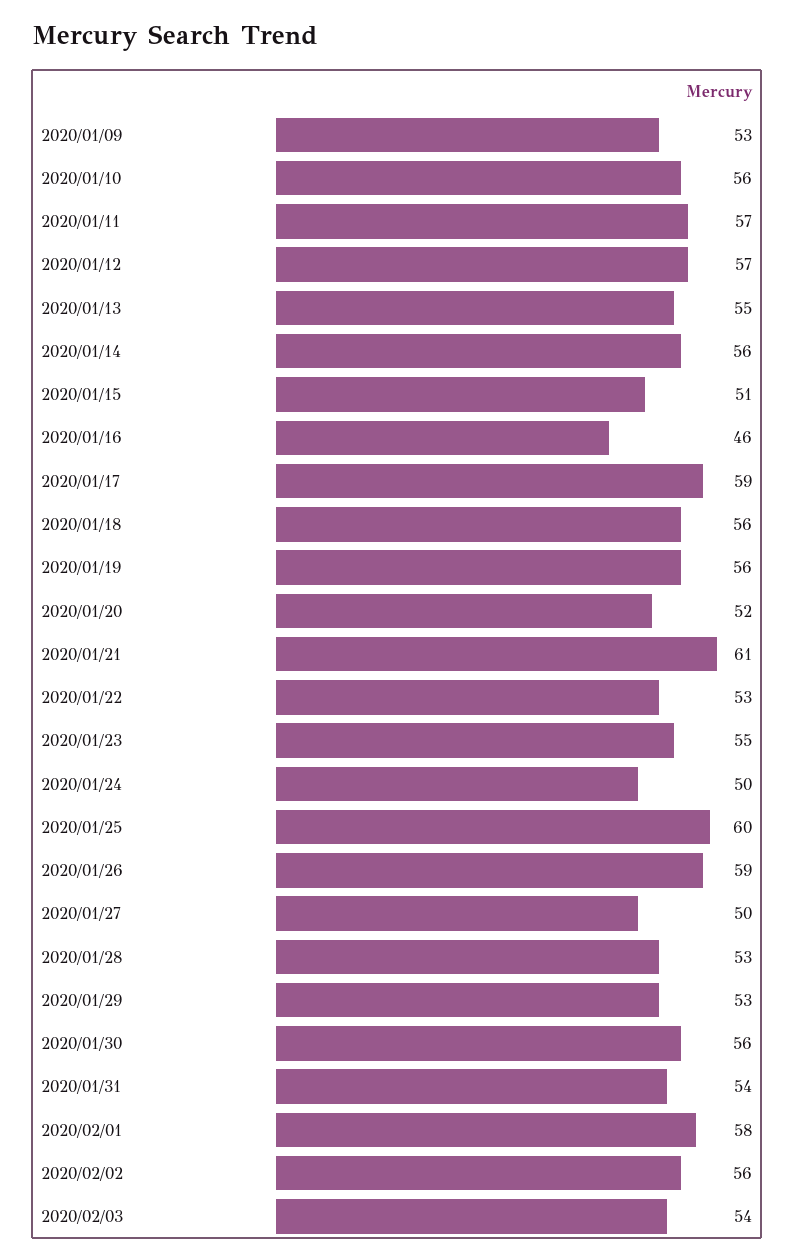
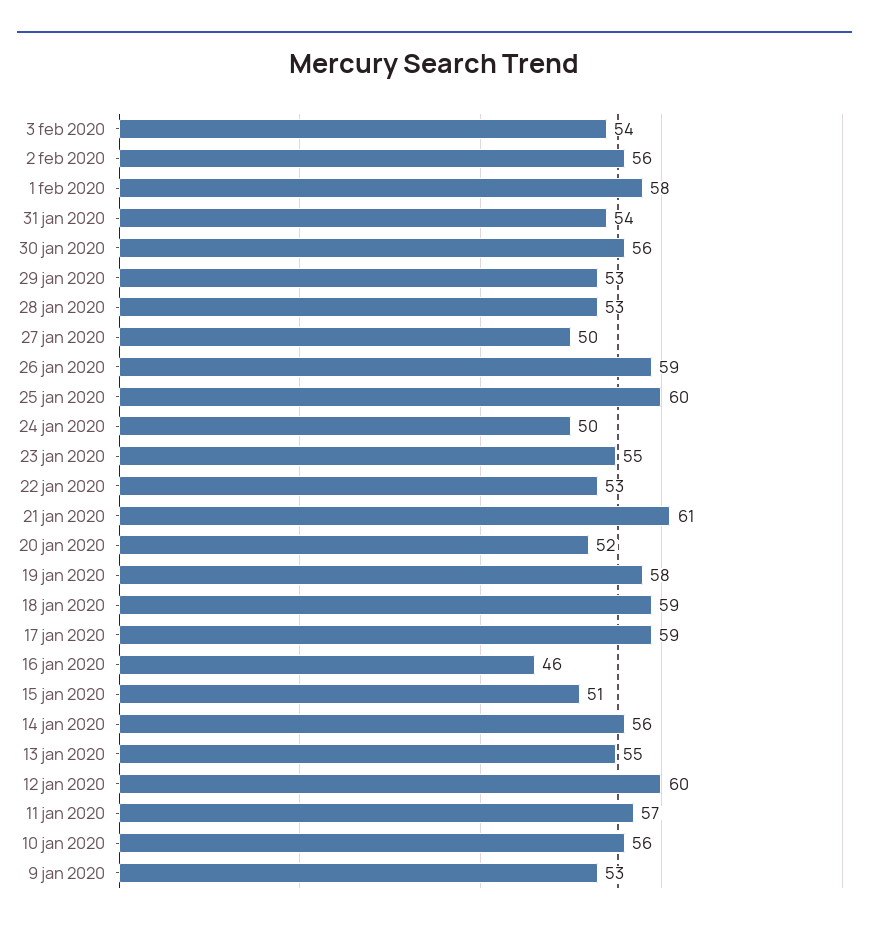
  {
    "2020/01/09": 53,
    "2020/01/10": 56,
    "2020/01/11": 57,
-   "2020/01/12": 57,
+   "2020/01/12": 60,
    "2020/01/13": 55,
    "2020/01/14": 56,
    "2020/01/15": 51,
    "2020/01/16": 46,
    "2020/01/17": 59,
-   "2020/01/18": 56,
+   "2020/01/18": 59,
-   "2020/01/19": 56,
+   "2020/01/19": 58,
    "2020/01/20": 52,
    "2020/01/21": 61,
    "2020/01/22": 53,
    "2020/01/23": 55,
    "2020/01/24": 50,
    "2020/01/25": 60,
    "2020/01/26": 59,
    "2020/01/27": 50,
    "2020/01/28": 53,
    "2020/01/29": 53,
    "2020/01/30": 56,
    "2020/01/31": 54,
    "2020/02/01": 58,
    "2020/02/02": 56,
    "2020/02/03": 54
  }

